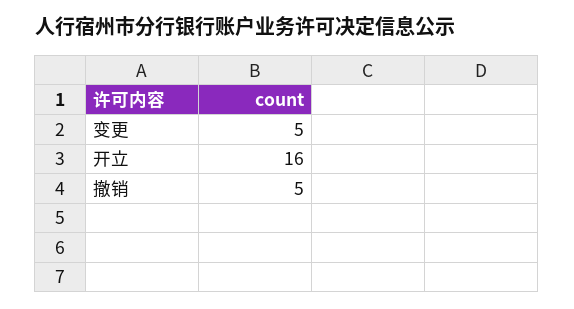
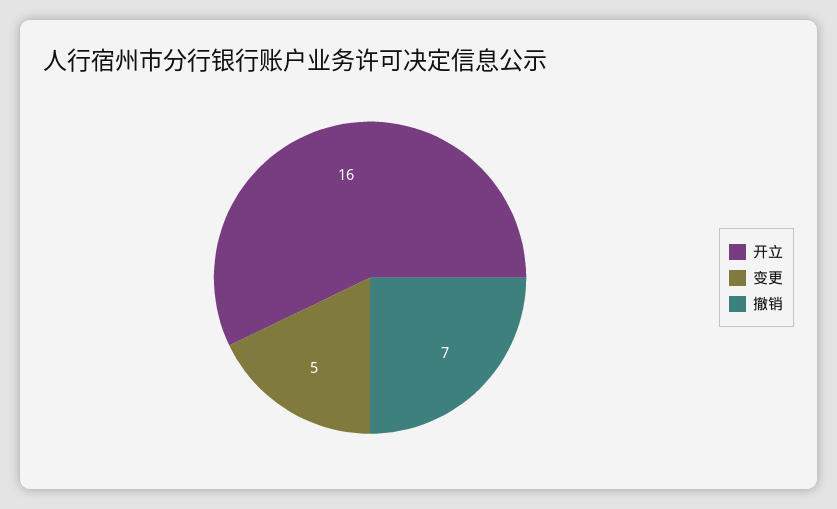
  {
    "变更": 5,
    "开立": 16,
-   "撤销": 5
+   "撤销": 7
  }

